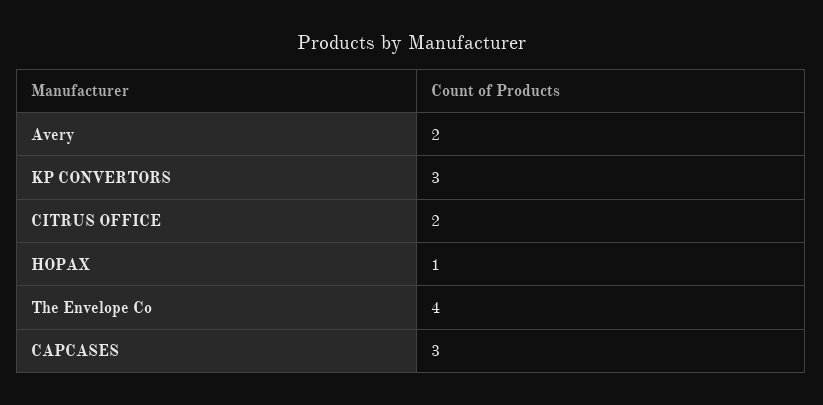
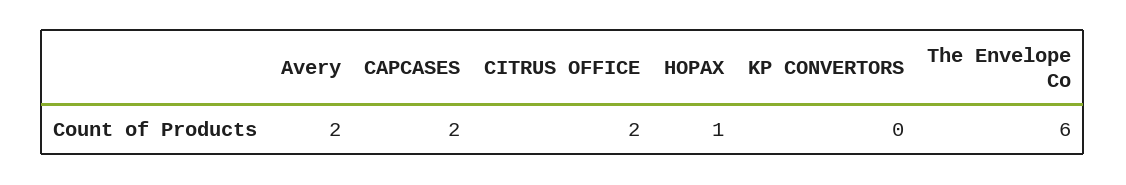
  {
    "Avery": 2,
-   "KP CONVERTORS": 3,
+   "KP CONVERTORS": 0,
    "CITRUS OFFICE": 2,
    "HOPAX": 1,
-   "The Envelope Co": 4,
+   "The Envelope Co": 6,
-   "CAPCASES": 3
+   "CAPCASES": 2
  }

